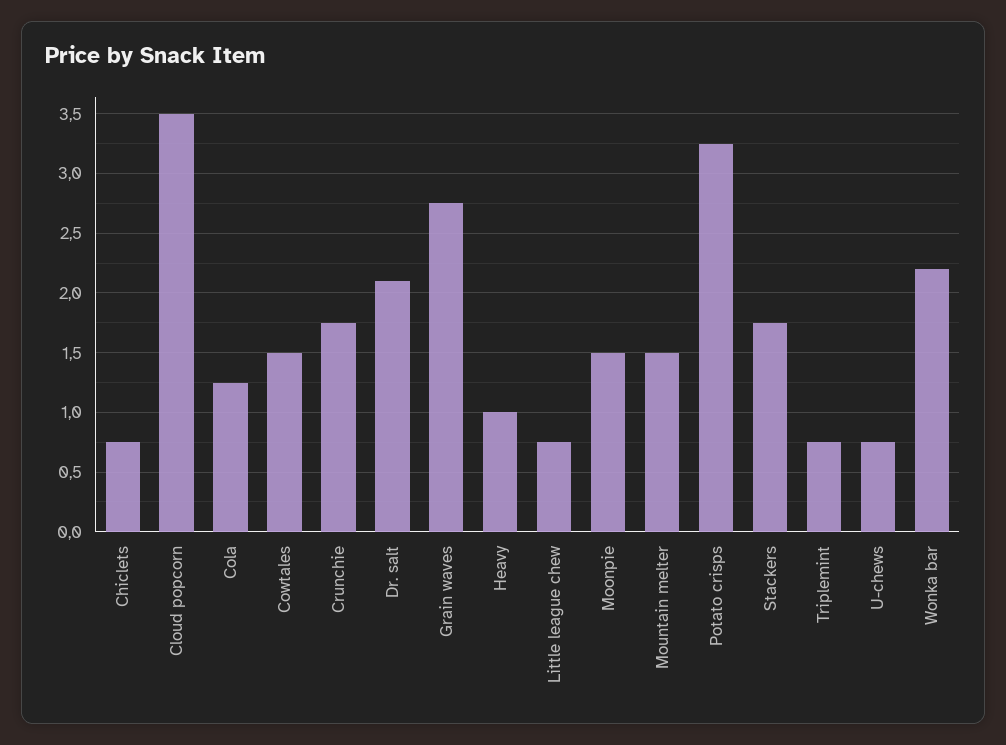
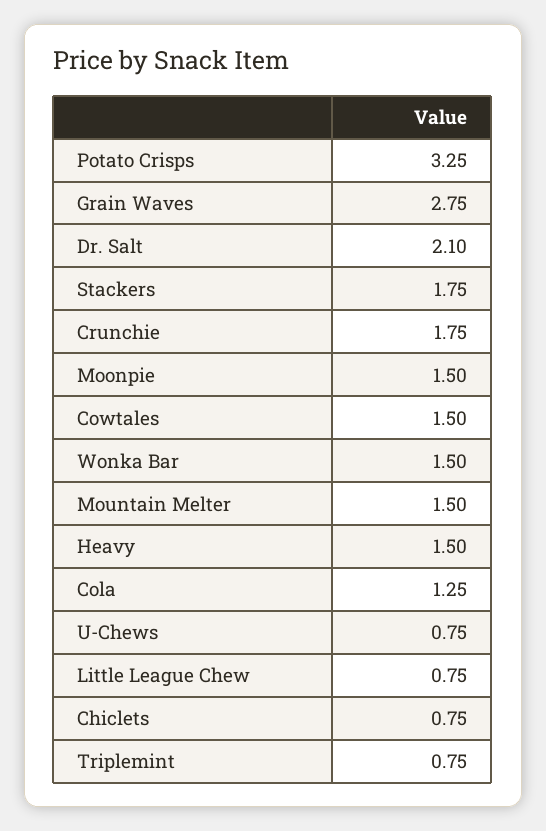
  {
    "Chiclets": 0.75,
-   "Cloud popcorn": 3.5,
    "Cola": 1.25,
    "Cowtales": 1.5,
    "Crunchie": 1.75,
    "Dr. salt": 2.1,
    "Grain waves": 2.75,
-   "Heavy": 1,
+   "Heavy": 1.5,
    "Little league chew": 0.75,
    "Moonpie": 1.5,
    "Mountain melter": 1.5,
    "Potato crisps": 3.25,
    "Stackers": 1.75,
    "Triplemint": 0.75,
    "U-chews": 0.75,
-   "Wonka bar": 2.2
+   "Wonka bar": 1.5
  }

